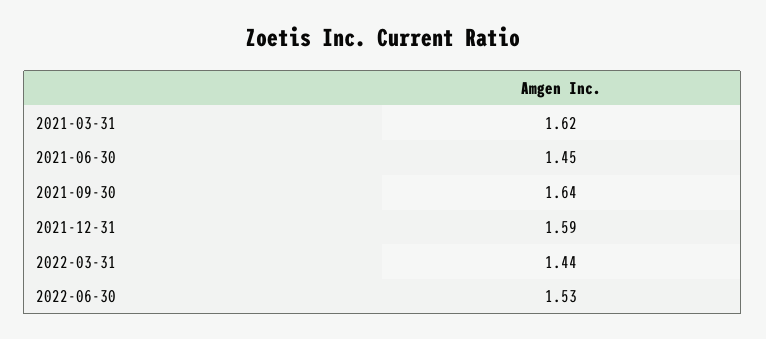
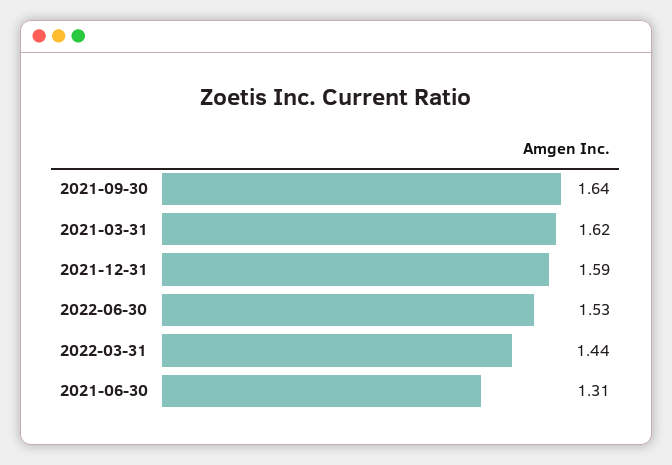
  {
    "2021-03-31": 1.62,
-   "2021-06-30": 1.45,
+   "2021-06-30": 1.31,
    "2021-09-30": 1.64,
    "2021-12-31": 1.59,
    "2022-03-31": 1.44,
    "2022-06-30": 1.53
  }

